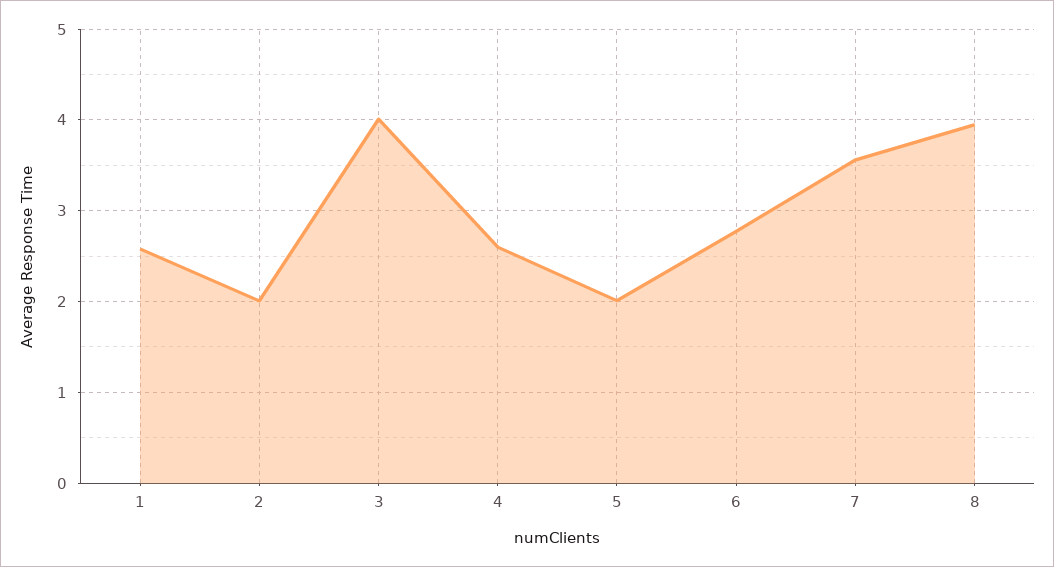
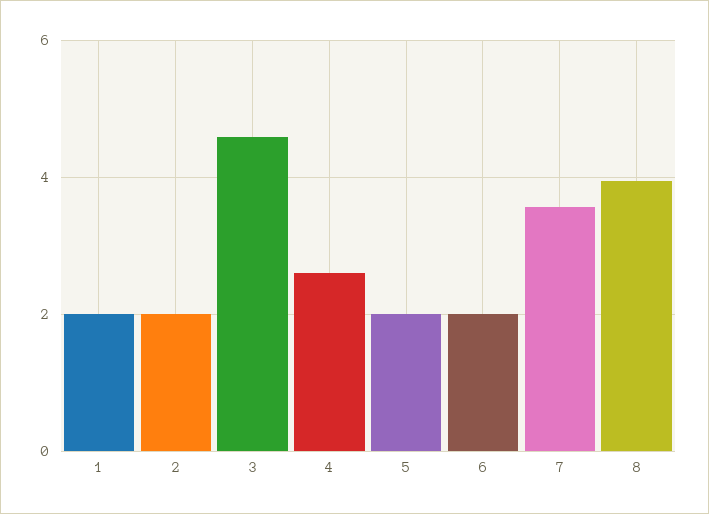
  {
-   "1": 2.6,
+   "1": 2,
    "2": 2,
-   "3": 4,
+   "3": 4.6,
    "4": 2.6,
    "5": 2,
-   "6": 2.8,
+   "6": 2,
    "7": 3.6,
    "8": 3.9
  }

